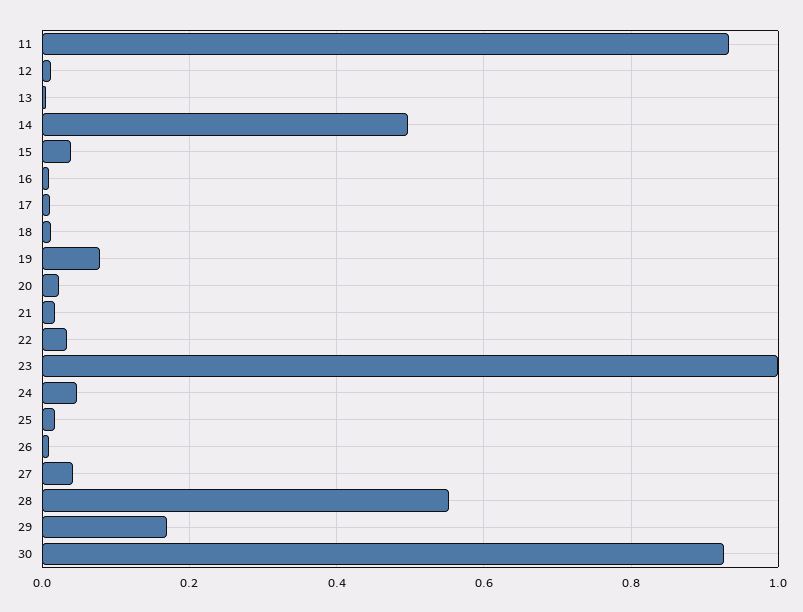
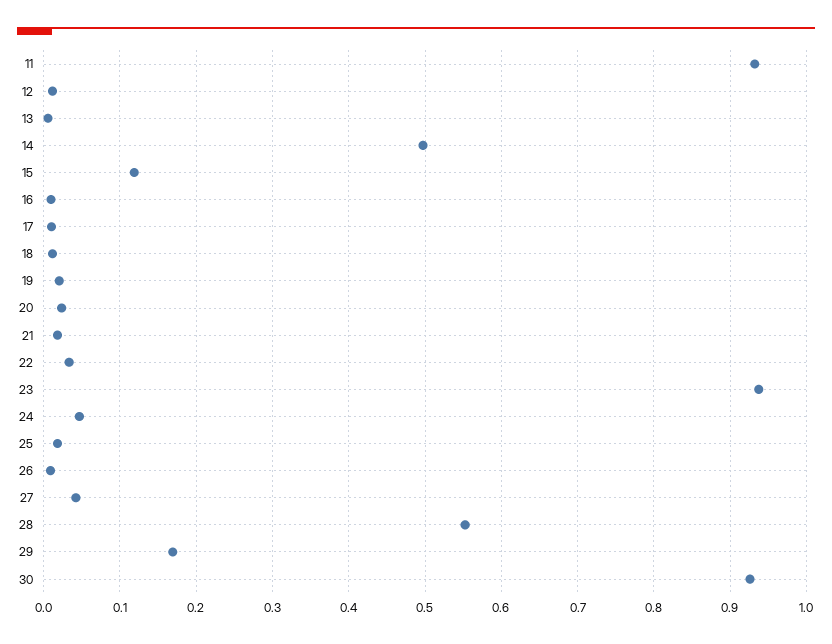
  {
    "11": 0.93,
    "12": 0.01,
    "13": 0.01,
    "14": 0.5,
-   "15": 0.04,
+   "15": 0.12,
    "16": 0.01,
    "17": 0.01,
    "18": 0.01,
-   "19": 0.08,
+   "19": 0.02,
    "20": 0.02,
    "21": 0.02,
    "22": 0.03,
-   "23": 1,
+   "23": 0.94,
    "24": 0.05,
    "25": 0.02,
    "26": 0.01,
    "27": 0.04,
    "28": 0.55,
    "29": 0.17,
    "30": 0.93
  }

